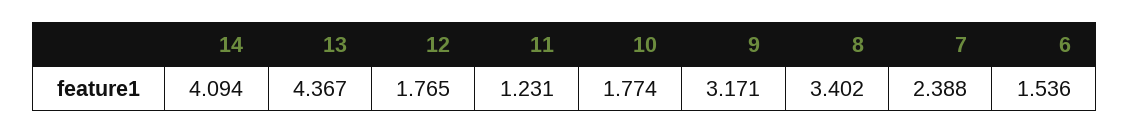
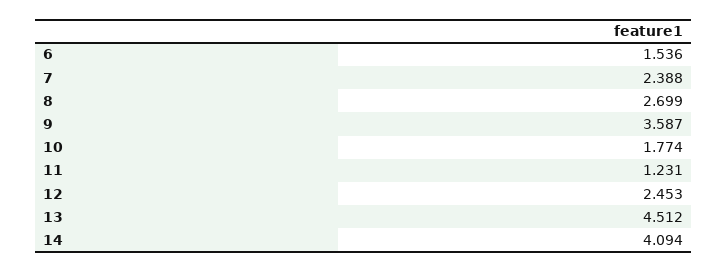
  {
    "14": 4.094,
-   "13": 4.367,
+   "13": 4.512,
-   "12": 1.765,
+   "12": 2.453,
    "11": 1.231,
    "10": 1.774,
-   "9": 3.171,
+   "9": 3.587,
-   "8": 3.402,
+   "8": 2.699,
    "7": 2.388,
    "6": 1.536
  }

